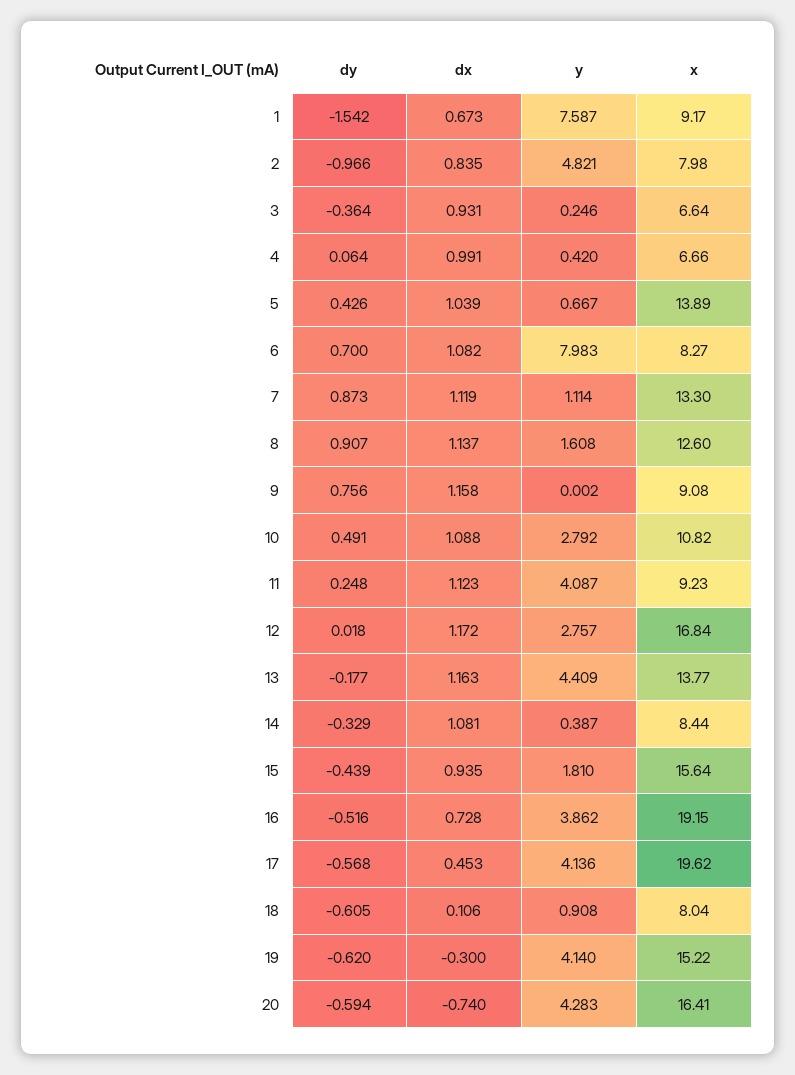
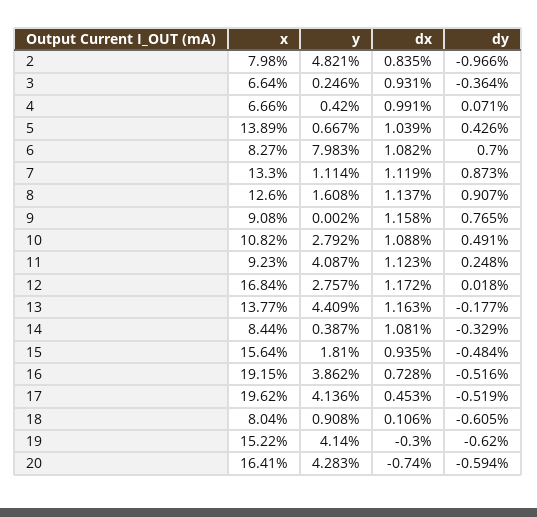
  {
    "dy": {
-     "1": -1.542,
      "2": -0.966,
      "3": -0.364,
-     "4": 0.064,
+     "4": 0.071,
      "5": 0.426,
      "6": 0.7,
      "7": 0.873,
      "8": 0.907,
-     "9": 0.756,
+     "9": 0.765,
      "10": 0.491,
      "11": 0.248,
      "12": 0.018,
      "13": -0.177,
      "14": -0.329,
-     "15": -0.439,
+     "15": -0.484,
      "16": -0.516,
-     "17": -0.568,
+     "17": -0.519,
      "18": -0.605,
      "19": -0.62,
      "20": -0.594
    },
    "dx": {
-     "1": 0.673,
      "2": 0.835,
      "3": 0.931,
      "4": 0.991,
      "5": 1.039,
      "6": 1.082,
      "7": 1.119,
      "8": 1.137,
      "9": 1.158,
      "10": 1.088,
      "11": 1.123,
      "12": 1.172,
      "13": 1.163,
      "14": 1.081,
      "15": 0.935,
      "16": 0.728,
      "17": 0.453,
      "18": 0.106,
      "19": -0.3,
      "20": -0.74
    },
    "y": {
-     "1": 7.587,
      "2": 4.821,
      "3": 0.246,
      "4": 0.42,
      "5": 0.667,
      "6": 7.983,
      "7": 1.114,
      "8": 1.608,
      "9": 0.002,
      "10": 2.792,
      "11": 4.087,
      "12": 2.757,
      "13": 4.409,
      "14": 0.387,
      "15": 1.81,
      "16": 3.862,
      "17": 4.136,
      "18": 0.908,
      "19": 4.14,
      "20": 4.283
    },
    "x": {
-     "1": 9.17,
      "2": 7.98,
      "3": 6.64,
      "4": 6.66,
      "5": 13.89,
      "6": 8.27,
      "7": 13.3,
      "8": 12.6,
      "9": 9.08,
      "10": 10.82,
      "11": 9.23,
      "12": 16.84,
      "13": 13.77,
      "14": 8.44,
      "15": 15.64,
      "16": 19.15,
      "17": 19.62,
      "18": 8.04,
      "19": 15.22,
      "20": 16.41
    }
  }

